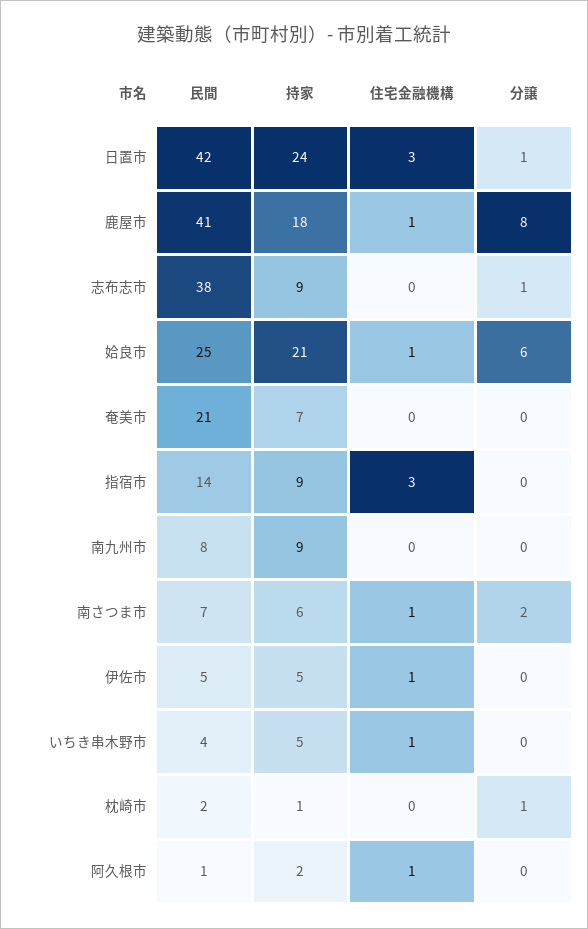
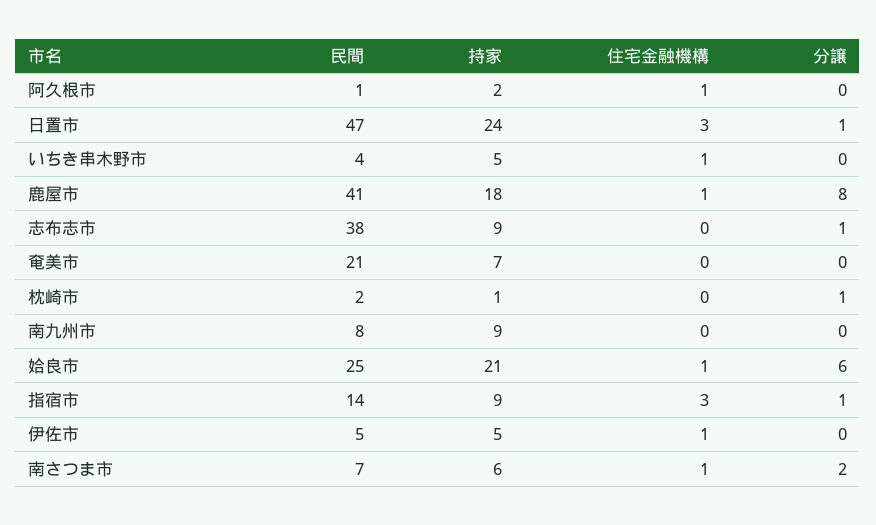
  {
    "民間": {
-     "日置市": 42,
+     "日置市": 47,
      "鹿屋市": 41,
      "志布志市": 38,
      "姶良市": 25,
      "奄美市": 21,
      "指宿市": 14,
      "南九州市": 8,
      "南さつま市": 7,
      "伊佐市": 5,
      "いちき串木野市": 4,
      "枕崎市": 2,
      "阿久根市": 1
    },
    "持家": {
      "日置市": 24,
      "鹿屋市": 18,
      "志布志市": 9,
      "姶良市": 21,
      "奄美市": 7,
      "指宿市": 9,
      "南九州市": 9,
      "南さつま市": 6,
      "伊佐市": 5,
      "いちき串木野市": 5,
      "枕崎市": 1,
      "阿久根市": 2
    },
    "住宅金融機構": {
      "日置市": 3,
      "鹿屋市": 1,
      "志布志市": 0,
      "姶良市": 1,
      "奄美市": 0,
      "指宿市": 3,
      "南九州市": 0,
      "南さつま市": 1,
      "伊佐市": 1,
      "いちき串木野市": 1,
      "枕崎市": 0,
      "阿久根市": 1
    },
    "分譲": {
      "日置市": 1,
      "鹿屋市": 8,
      "志布志市": 1,
      "姶良市": 6,
      "奄美市": 0,
-     "指宿市": 0,
+     "指宿市": 1,
      "南九州市": 0,
      "南さつま市": 2,
      "伊佐市": 0,
      "いちき串木野市": 0,
      "枕崎市": 1,
      "阿久根市": 0
    }
  }

